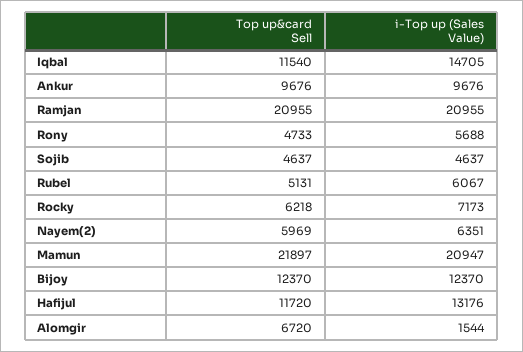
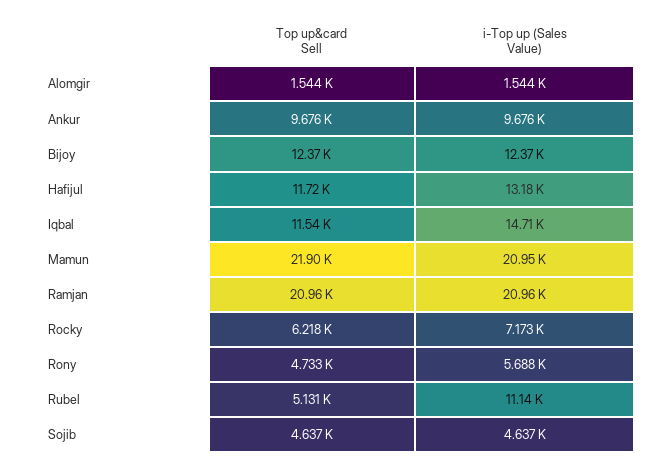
  {
    "Top up&card Sell": {
      "Iqbal": 11540,
      "Ankur": 9676,
      "Ramjan": 20955,
      "Rony": 4733,
      "Sojib": 4637,
      "Rubel": 5131,
      "Rocky": 6218,
-     "Nayem(2)": 5969,
      "Mamun": 21897,
      "Bijoy": 12370,
      "Hafijul": 11720,
-     "Alomgir": 6720
+     "Alomgir": 1544
    },
    "i-Top up (Sales Value)": {
      "Iqbal": 14705,
      "Ankur": 9676,
      "Ramjan": 20955,
      "Rony": 5688,
      "Sojib": 4637,
-     "Rubel": 6067,
+     "Rubel": 11140,
      "Rocky": 7173,
-     "Nayem(2)": 6351,
      "Mamun": 20947,
      "Bijoy": 12370,
      "Hafijul": 13176,
      "Alomgir": 1544
    }
  }

